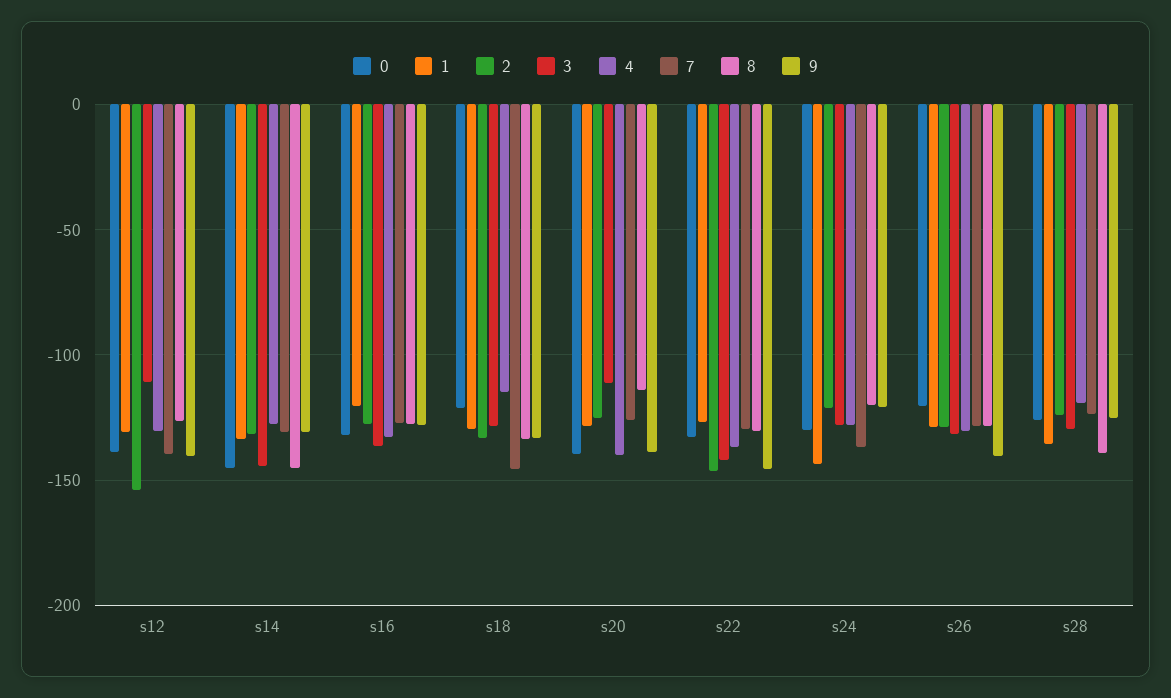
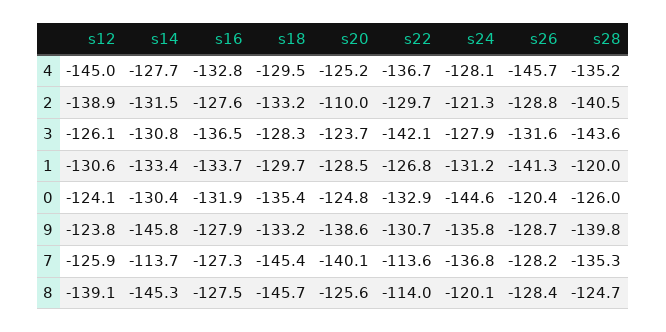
  {
    "0": {
-     "s12": -140,
+     "s12": -124.1,
-     "s14": -145,
+     "s14": -130.4,
      "s16": -131.9,
-     "s18": -120,
+     "s18": -135.4,
-     "s20": -140,
+     "s20": -124.8,
      "s22": -132.9,
-     "s24": -130,
+     "s24": -144.6,
      "s26": -120.4,
      "s28": -126
    },
    "1": {
      "s12": -130.6,
      "s14": -133.4,
-     "s16": -120,
+     "s16": -133.7,
      "s18": -129.7,
      "s20": -128.5,
      "s22": -126.8,
-     "s24": -145,
+     "s24": -131.2,
-     "s26": -130,
+     "s26": -141.3,
-     "s28": -135
+     "s28": -120
    },
    "2": {
-     "s12": -155,
+     "s12": -138.9,
      "s14": -131.5,
      "s16": -127.6,
      "s18": -133.2,
-     "s20": -125,
+     "s20": -110,
-     "s22": -145,
+     "s22": -129.7,
      "s24": -121.3,
      "s26": -128.8,
-     "s28": -125
+     "s28": -140.5
    },
    "3": {
-     "s12": -110,
+     "s12": -126.1,
-     "s14": -145,
+     "s14": -130.8,
      "s16": -136.5,
      "s18": -128.3,
-     "s20": -110,
+     "s20": -123.7,
      "s22": -142.1,
      "s24": -127.9,
      "s26": -131.6,
-     "s28": -130
+     "s28": -143.6
    },
    "4": {
-     "s12": -130,
+     "s12": -145,
      "s14": -127.7,
      "s16": -132.8,
-     "s18": -115,
+     "s18": -129.5,
-     "s20": -140,
+     "s20": -125.2,
      "s22": -136.7,
      "s24": -128.1,
-     "s26": -130,
+     "s26": -145.7,
-     "s28": -120
+     "s28": -135.2
    },
    "7": {
-     "s12": -140,
+     "s12": -125.9,
-     "s14": -130,
+     "s14": -113.7,
      "s16": -127.3,
      "s18": -145.4,
-     "s20": -125,
+     "s20": -140.1,
-     "s22": -130,
+     "s22": -113.6,
      "s24": -136.8,
      "s26": -128.2,
-     "s28": -125
+     "s28": -135.3
    },
    "8": {
-     "s12": -125,
+     "s12": -139.1,
      "s14": -145.3,
      "s16": -127.5,
-     "s18": -135,
+     "s18": -145.7,
-     "s20": -115,
+     "s20": -125.6,
-     "s22": -130,
+     "s22": -114,
      "s24": -120.1,
      "s26": -128.4,
-     "s28": -140
+     "s28": -124.7
    },
    "9": {
-     "s12": -140,
+     "s12": -123.8,
-     "s14": -130,
+     "s14": -145.8,
      "s16": -127.9,
      "s18": -133.2,
      "s20": -138.6,
-     "s22": -145,
+     "s22": -130.7,
-     "s24": -120,
+     "s24": -135.8,
-     "s26": -140,
+     "s26": -128.7,
-     "s28": -125
+     "s28": -139.8
    }
  }

